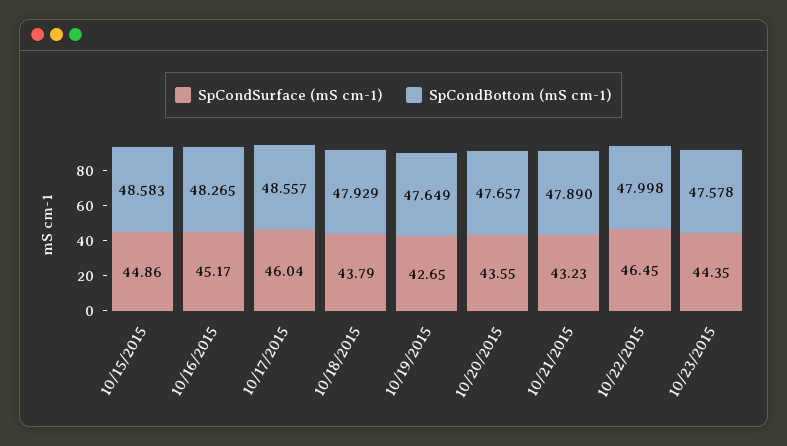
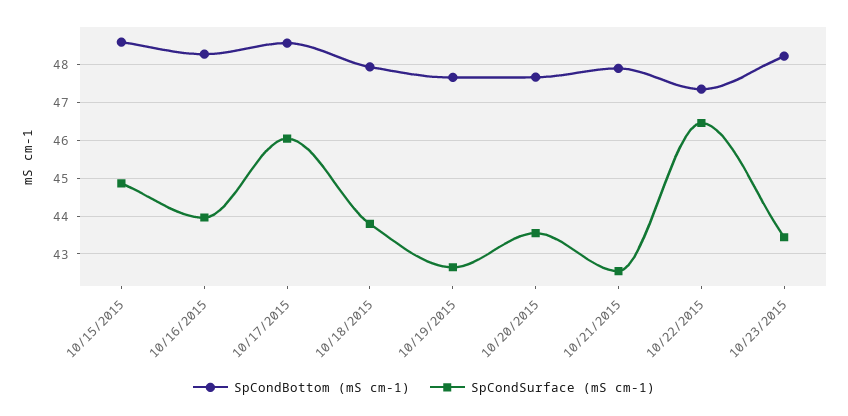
  {
    "SpCondSurface (mS cm-1)": {
      "10/15/2015": 44.86,
-     "10/16/2015": 45.17,
+     "10/16/2015": 44,
      "10/17/2015": 46.04,
      "10/18/2015": 43.79,
      "10/19/2015": 42.65,
      "10/20/2015": 43.55,
-     "10/21/2015": 43.23,
+     "10/21/2015": 42.6,
      "10/22/2015": 46.45,
-     "10/23/2015": 44.35
+     "10/23/2015": 43.4
    },
    "SpCondBottom (mS cm-1)": {
      "10/15/2015": 48.583,
      "10/16/2015": 48.265,
      "10/17/2015": 48.557,
      "10/18/2015": 47.929,
      "10/19/2015": 47.649,
      "10/20/2015": 47.657,
      "10/21/2015": 47.89,
-     "10/22/2015": 47.998,
+     "10/22/2015": 47.4,
-     "10/23/2015": 47.578
+     "10/23/2015": 48.2
    }
  }

